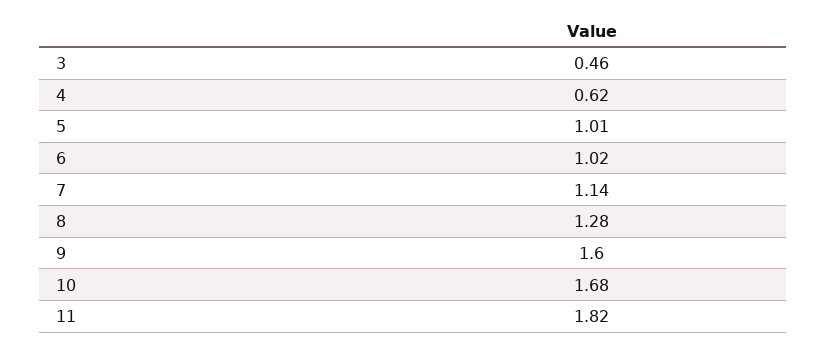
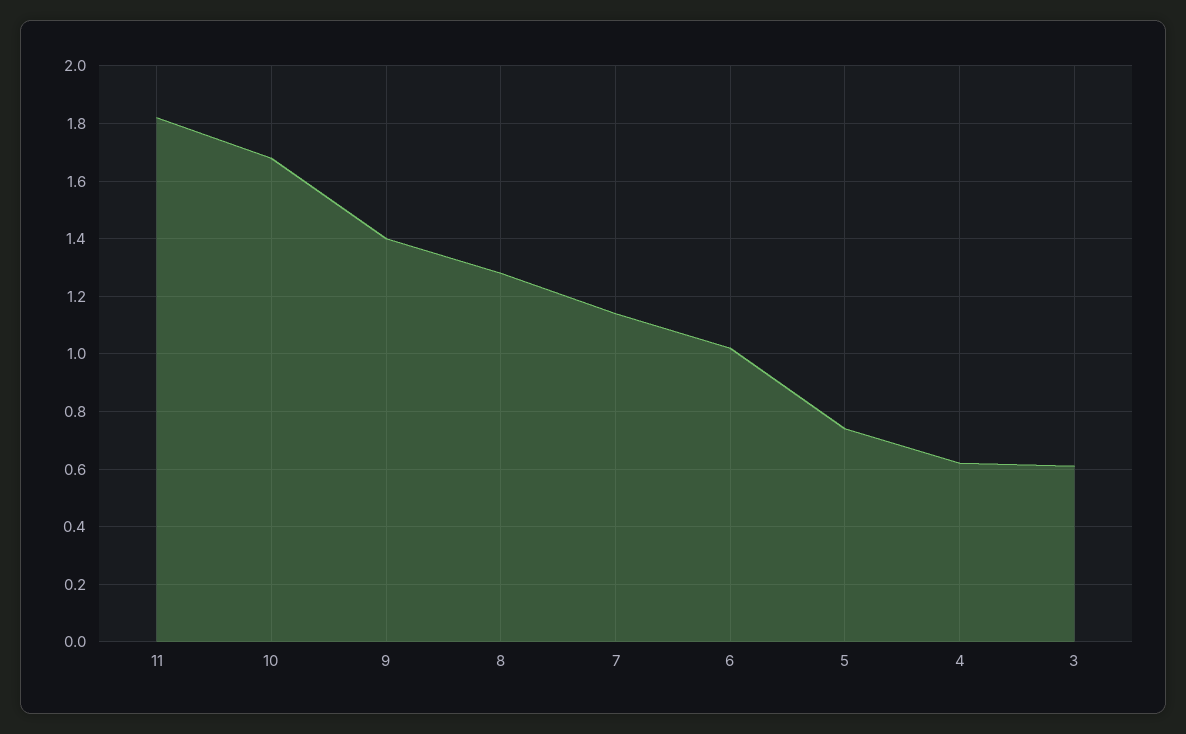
  {
-   "3": 0.46,
+   "3": 0.6,
    "4": 0.62,
-   "5": 1.01,
+   "5": 0.75,
    "6": 1.02,
    "7": 1.14,
    "8": 1.28,
-   "9": 1.6,
+   "9": 1.4,
    "10": 1.68,
    "11": 1.82
  }

